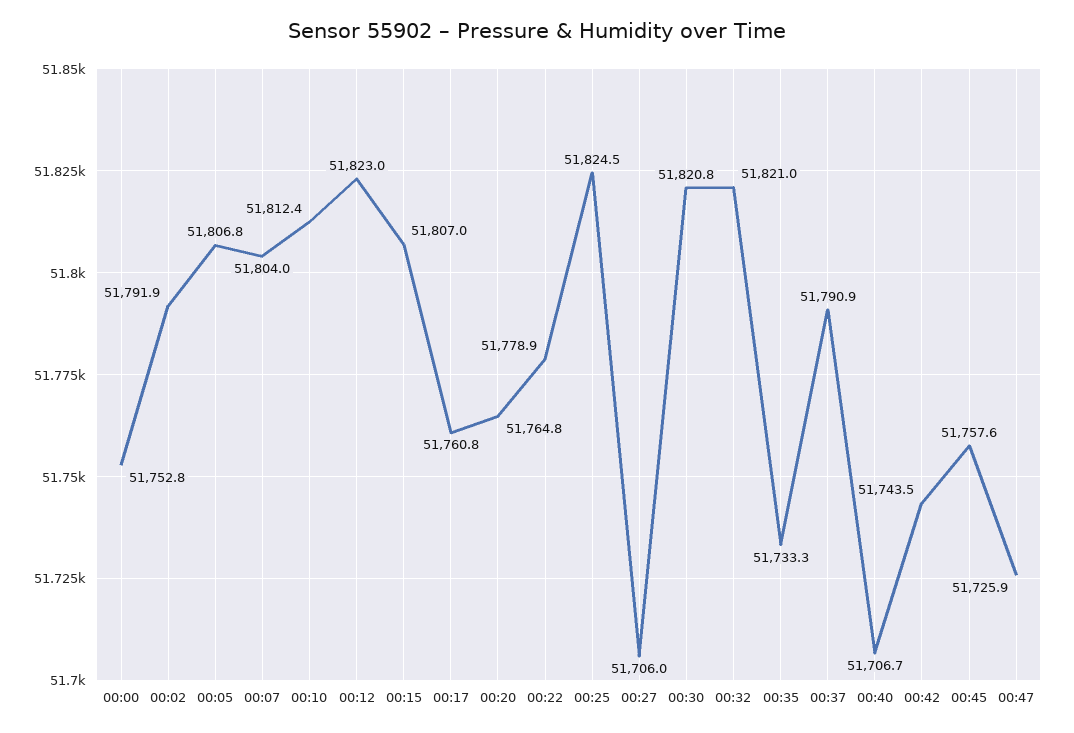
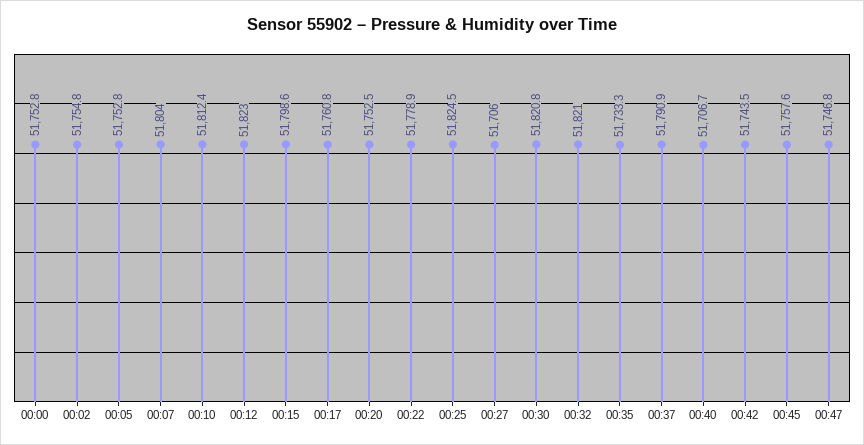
  {
    "00:00": 51752.8,
-   "00:02": 51791.9,
+   "00:02": 51754.8,
-   "00:05": 51806.8,
+   "00:05": 51752.8,
    "00:07": 51804,
    "00:10": 51812.4,
    "00:12": 51823,
-   "00:15": 51807,
+   "00:15": 51798.6,
    "00:17": 51760.8,
-   "00:20": 51764.8,
+   "00:20": 51752.5,
    "00:22": 51778.9,
    "00:25": 51824.5,
    "00:27": 51706,
    "00:30": 51820.8,
    "00:32": 51821,
    "00:35": 51733.3,
    "00:37": 51790.9,
    "00:40": 51706.7,
    "00:42": 51743.5,
    "00:45": 51757.6,
-   "00:47": 51725.9
+   "00:47": 51746.8
  }

